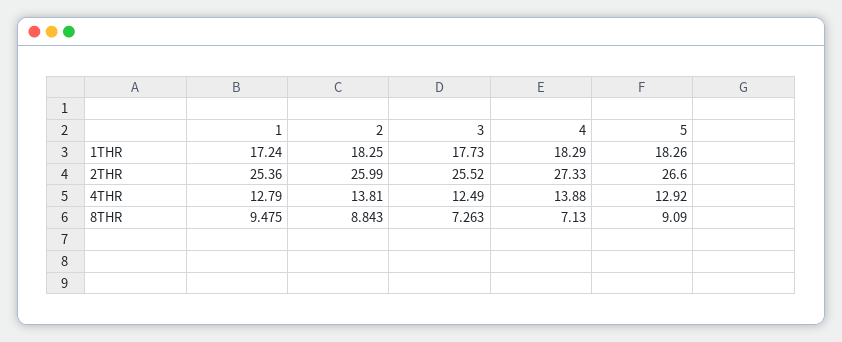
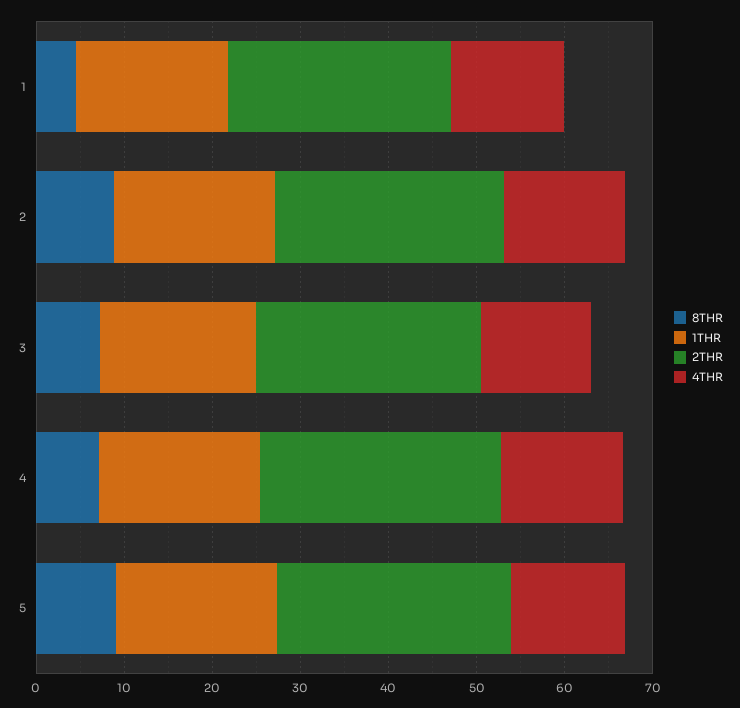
  {
    "1THR": {
      "1": 17.24,
      "2": 18.25,
      "3": 17.73,
      "4": 18.29,
      "5": 18.26
    },
    "2THR": {
      "1": 25.36,
      "2": 25.99,
      "3": 25.52,
      "4": 27.33,
      "5": 26.6
    },
    "4THR": {
      "1": 12.79,
      "2": 13.81,
      "3": 12.49,
      "4": 13.88,
      "5": 12.92
    },
    "8THR": {
-     "1": 9.475,
+     "1": 4,
      "2": 8.843,
      "3": 7.263,
      "4": 7.13,
      "5": 9.09
    }
  }

